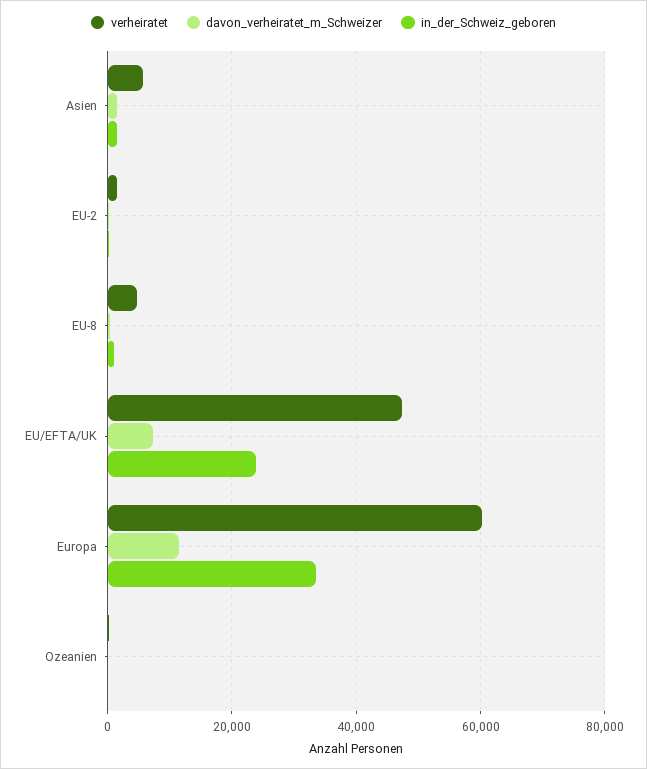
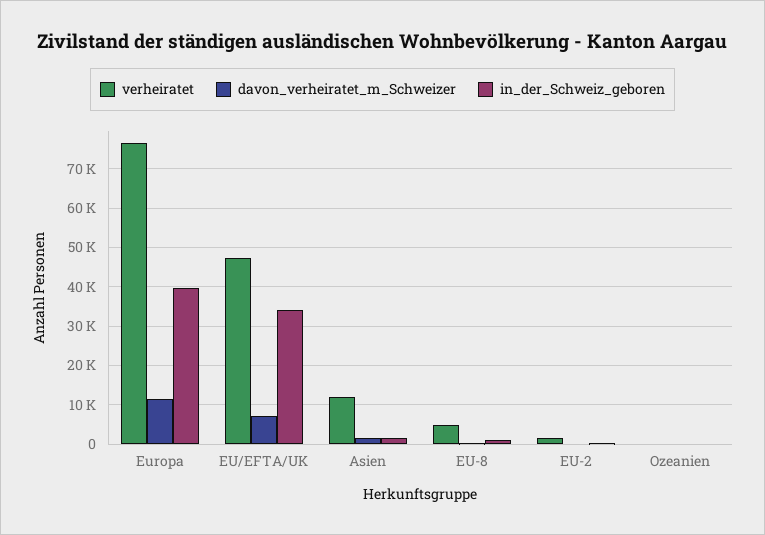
  {
    "verheiratet": {
-     "Asien": 6000,
+     "Asien": 12000,
      "EU-2": 2000,
      "EU-8": 4000,
      "EU/EFTA/UK": 48000,
-     "Europa": 60000,
+     "Europa": 76000,
      "Ozeanien": 0
    },
    "davon_verheiratet_m_Schweizer": {
      "Asien": 2000,
      "EU-2": 0,
      "EU-8": 0,
      "EU/EFTA/UK": 8000,
      "Europa": 12000,
      "Ozeanien": 0
    },
    "in_der_Schweiz_geboren": {
      "Asien": 2000,
      "EU-2": 0,
      "EU-8": 2000,
-     "EU/EFTA/UK": 24000,
+     "EU/EFTA/UK": 34000,
-     "Europa": 34000,
+     "Europa": 40000,
      "Ozeanien": 0
    }
  }

